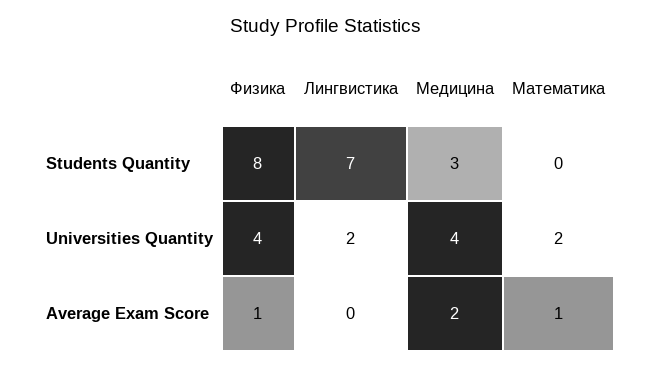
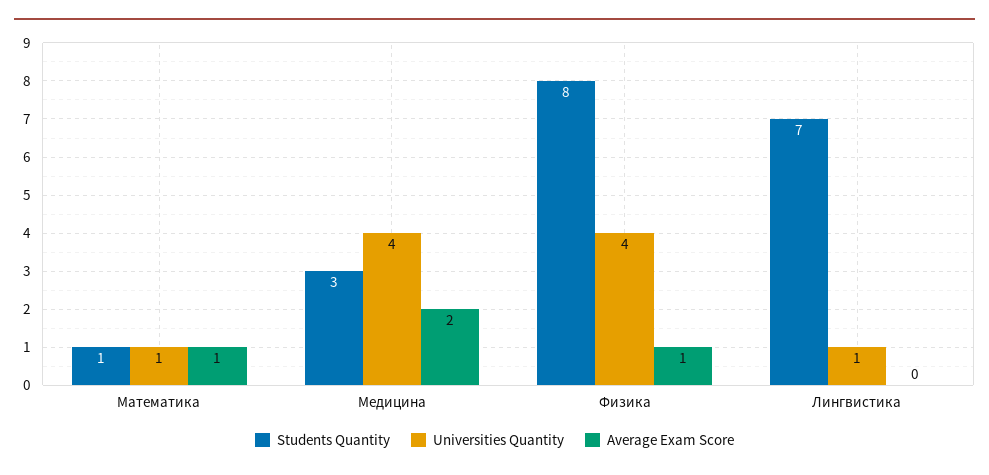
  {
    "Students Quantity": {
      "Физика": 8,
      "Лингвистика": 7,
      "Медицина": 3,
-     "Математика": 0
+     "Математика": 1
    },
    "Universities Quantity": {
      "Физика": 4,
-     "Лингвистика": 2,
+     "Лингвистика": 1,
      "Медицина": 4,
-     "Математика": 2
+     "Математика": 1
    },
    "Average Exam Score": {
      "Физика": 1,
      "Лингвистика": 0,
      "Медицина": 2,
      "Математика": 1
    }
  }

